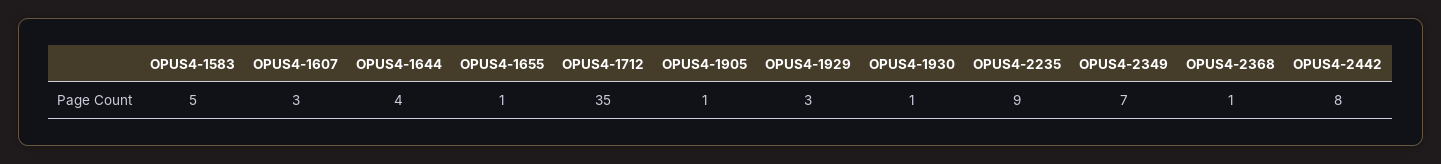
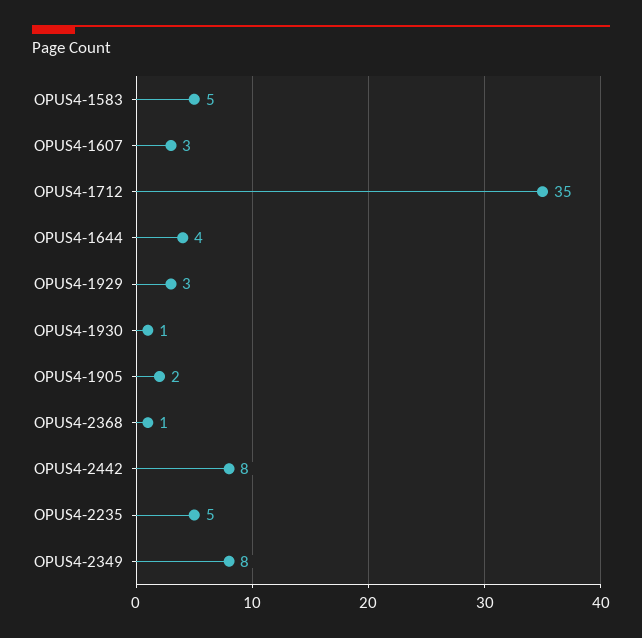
  {
    "OPUS4-1583": 5,
    "OPUS4-1607": 3,
    "OPUS4-1644": 4,
-   "OPUS4-1655": 1,
    "OPUS4-1712": 35,
-   "OPUS4-1905": 1,
+   "OPUS4-1905": 2,
    "OPUS4-1929": 3,
    "OPUS4-1930": 1,
-   "OPUS4-2235": 9,
+   "OPUS4-2235": 5,
-   "OPUS4-2349": 7,
+   "OPUS4-2349": 8,
    "OPUS4-2368": 1,
    "OPUS4-2442": 8
  }

